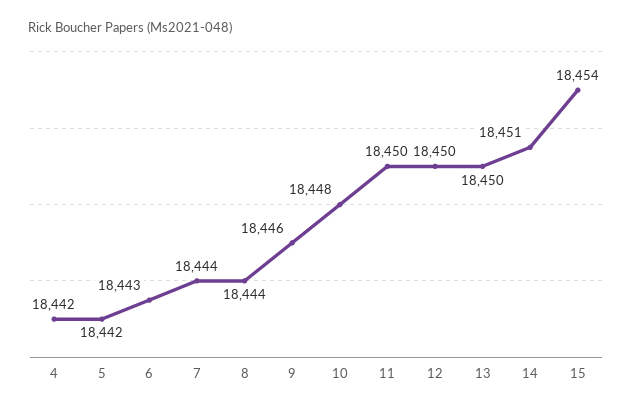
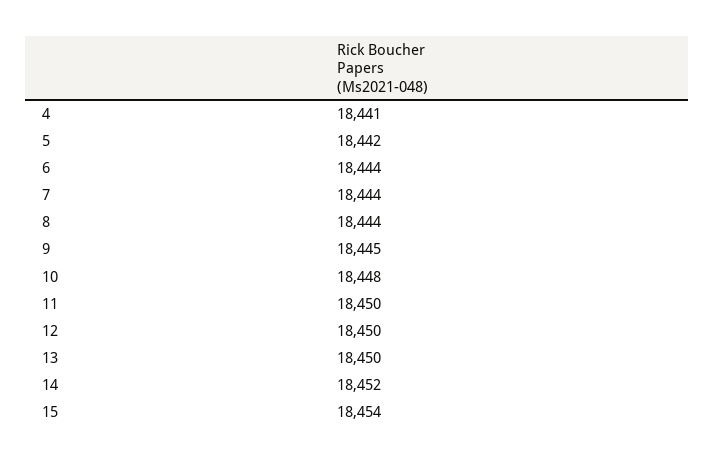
  {
-   "4": 18442,
+   "4": 18441,
    "5": 18442,
-   "6": 18443,
+   "6": 18444,
    "7": 18444,
    "8": 18444,
-   "9": 18446,
+   "9": 18445,
    "10": 18448,
    "11": 18450,
    "12": 18450,
    "13": 18450,
-   "14": 18451,
+   "14": 18452,
    "15": 18454
  }

